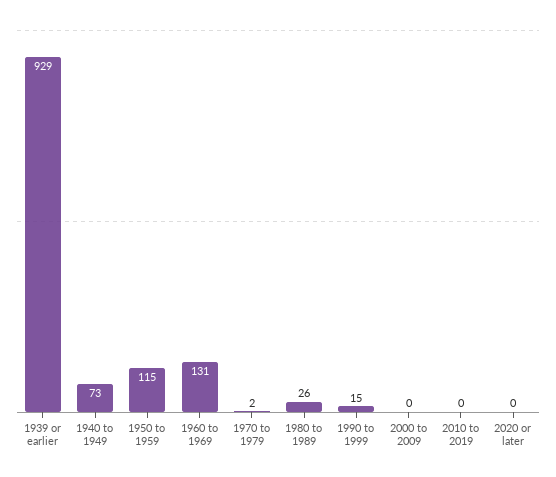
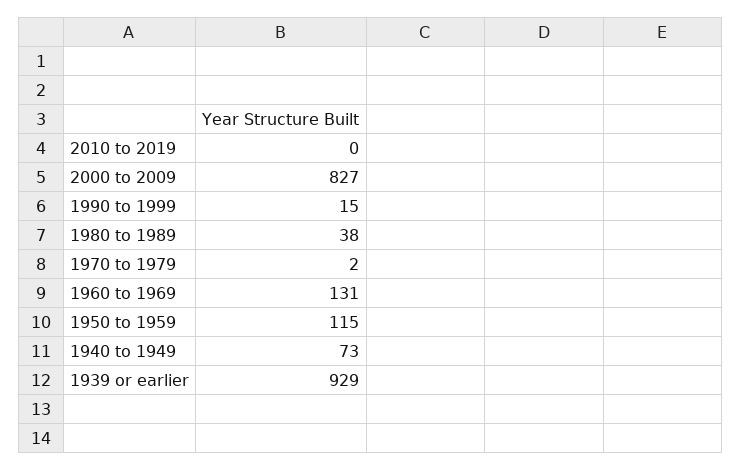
  {
    "1939 or earlier": 929,
    "1940 to 1949": 73,
    "1950 to 1959": 115,
    "1960 to 1969": 131,
    "1970 to 1979": 2,
-   "1980 to 1989": 26,
+   "1980 to 1989": 38,
    "1990 to 1999": 15,
-   "2000 to 2009": 0,
+   "2000 to 2009": 827,
-   "2010 to 2019": 0,
+   "2010 to 2019": 0
-   "2020 or later": 0
  }

